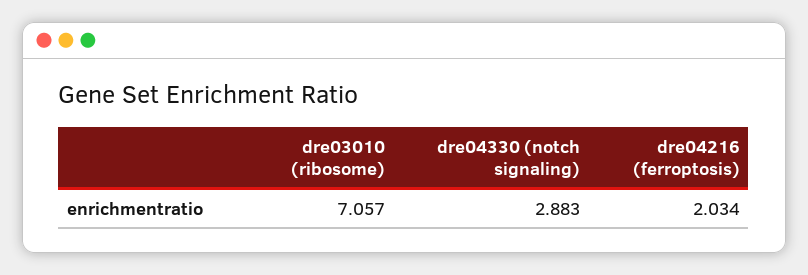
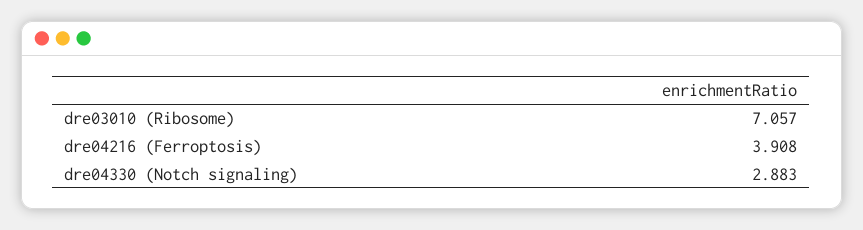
  {
    "dre03010 (ribosome)": 7.057,
    "dre04330 (notch signaling)": 2.883,
-   "dre04216 (ferroptosis)": 2.034
+   "dre04216 (ferroptosis)": 3.908
  }

